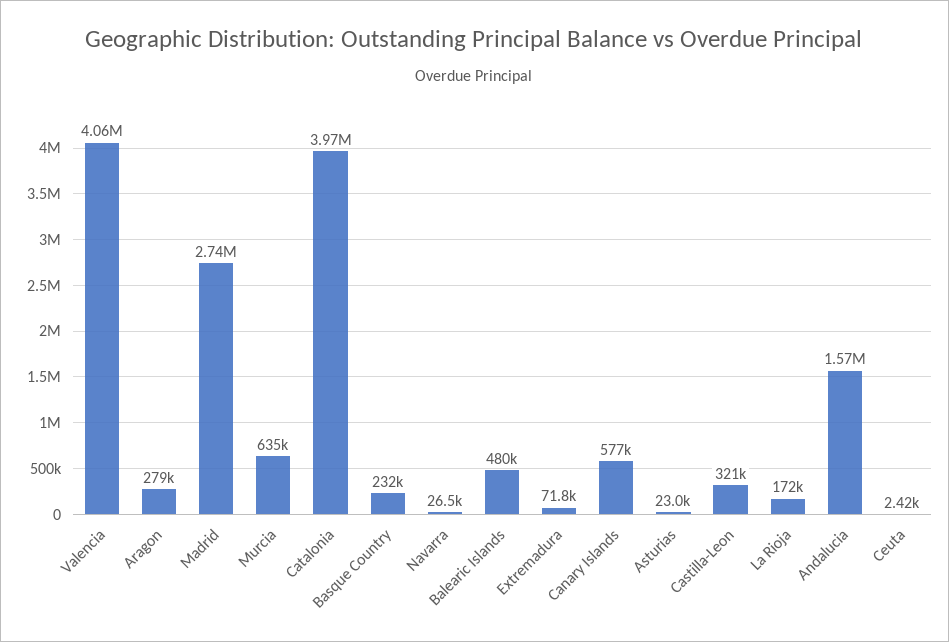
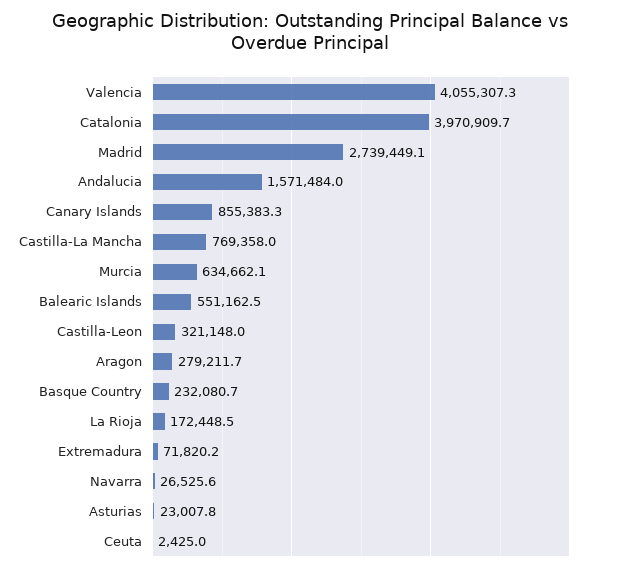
  {
    "Valencia": 4055307.3,
    "Aragon": 279211.7,
    "Madrid": 2739449.1,
    "Murcia": 634662.1,
    "Catalonia": 3970909.7,
    "Basque Country": 232080.7,
    "Navarra": 26525.6,
-   "Balearic Islands": 480000,
+   "Balearic Islands": 551162.5,
    "Extremadura": 71820.2,
-   "Canary Islands": 577000,
+   "Canary Islands": 855383.3,
    "Asturias": 23007.8,
    "Castilla-Leon": 321148,
    "La Rioja": 172448.5,
    "Andalucia": 1571484,
-   "Ceuta": 2425
+   "Ceuta": 2425,
+   "Castilla-La Mancha": 769358
  }

